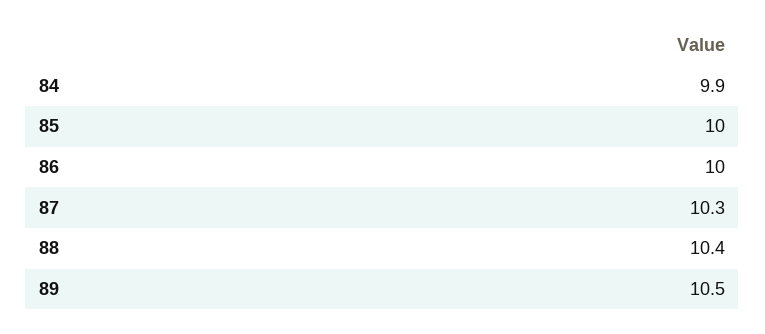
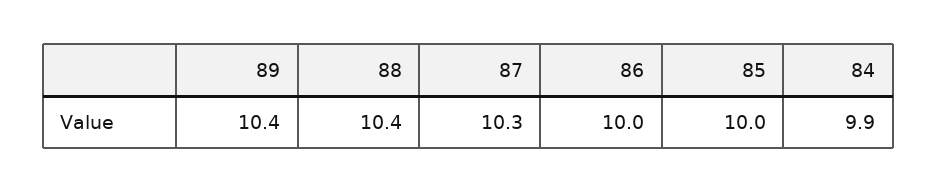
  {
    "84": 9.9,
    "85": 10,
    "86": 10,
    "87": 10.3,
    "88": 10.4,
-   "89": 10.5
+   "89": 10.4
  }

